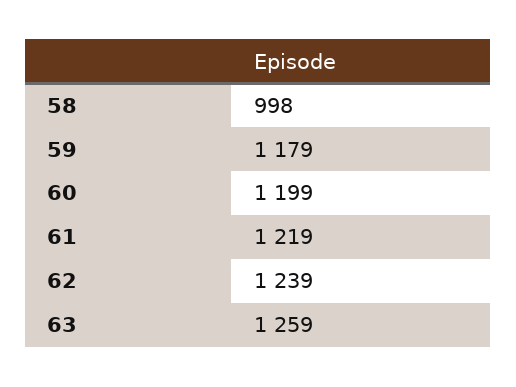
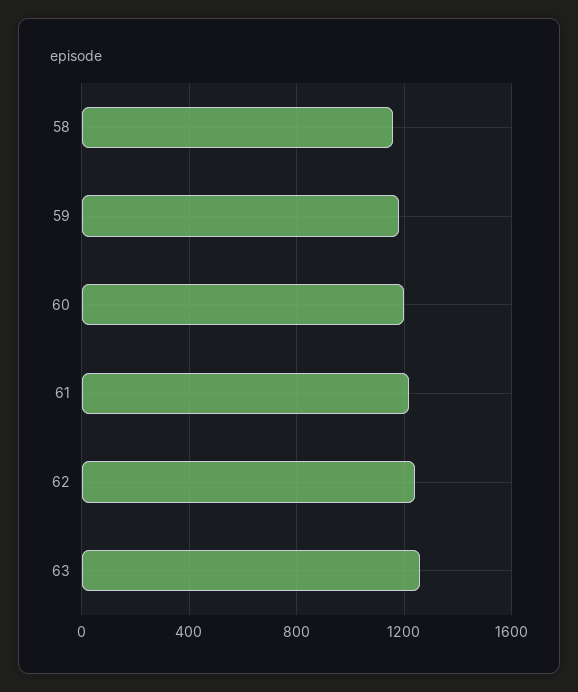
  {
-   "58": 998,
+   "58": 1150,
    "59": 1179,
    "60": 1199,
    "61": 1219,
    "62": 1239,
    "63": 1259
  }

